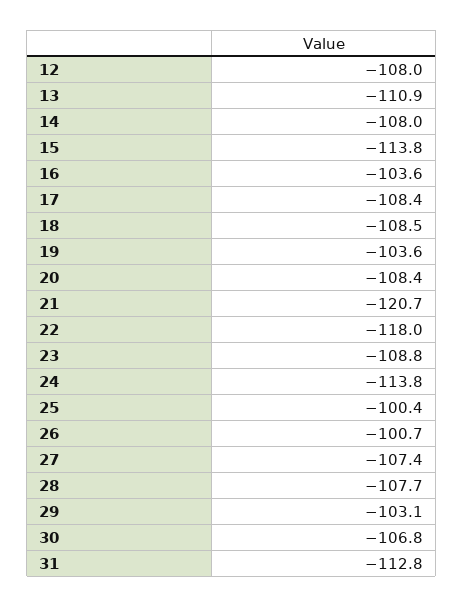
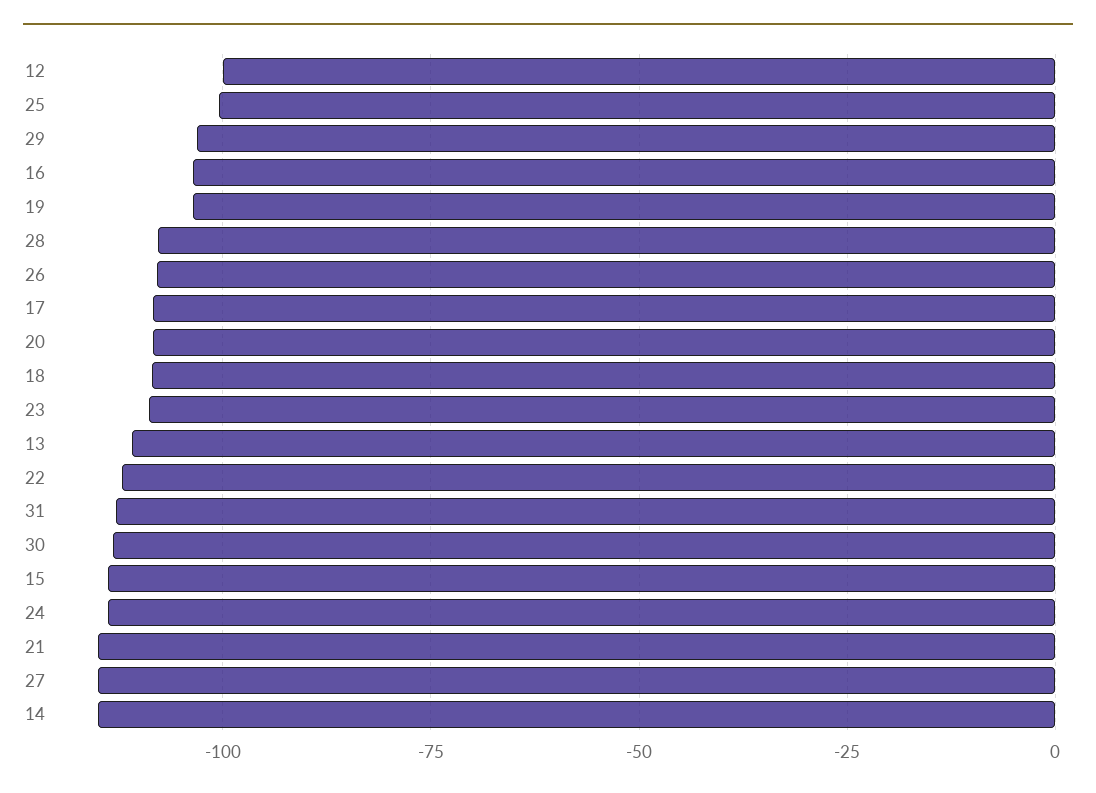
  {
-   "12": -108,
+   "12": -100,
    "13": -110.9,
-   "14": -108,
+   "14": -115,
    "15": -113.8,
    "16": -103.6,
    "17": -108.4,
    "18": -108.5,
    "19": -103.6,
    "20": -108.4,
-   "21": -120.7,
+   "21": -115,
-   "22": -118,
+   "22": -112.5,
    "23": -108.8,
    "24": -113.8,
    "25": -100.4,
-   "26": -100.7,
+   "26": -107.5,
-   "27": -107.4,
+   "27": -115,
    "28": -107.7,
    "29": -103.1,
-   "30": -106.8,
+   "30": -112.5,
    "31": -112.8
  }

